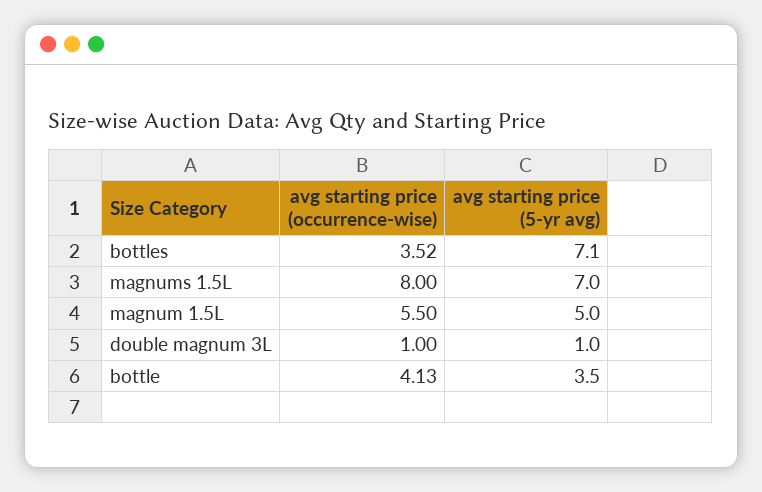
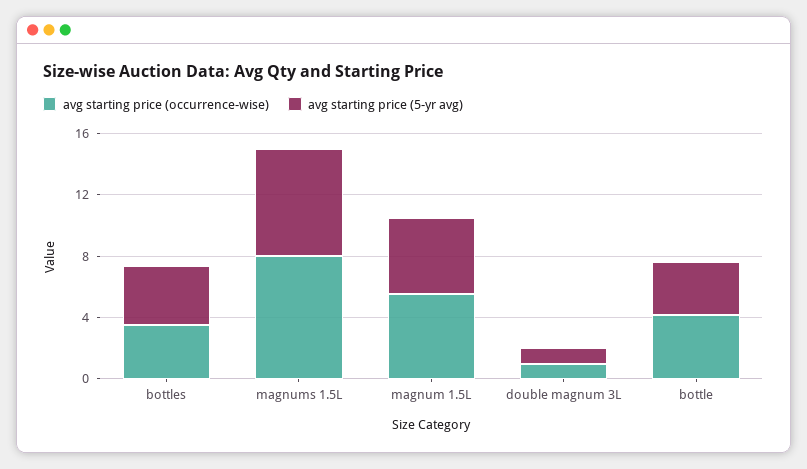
  {
    "avg starting price (occurrence-wise)": {
      "bottles": 3.52,
      "magnums 1.5L": 8,
      "magnum 1.5L": 5.5,
      "double magnum 3L": 1,
      "bottle": 4.13
    },
    "avg starting price (5-yr avg)": {
-     "bottles": 7.1,
+     "bottles": 4,
      "magnums 1.5L": 7,
      "magnum 1.5L": 5,
      "double magnum 3L": 1,
      "bottle": 3.5
    }
  }

